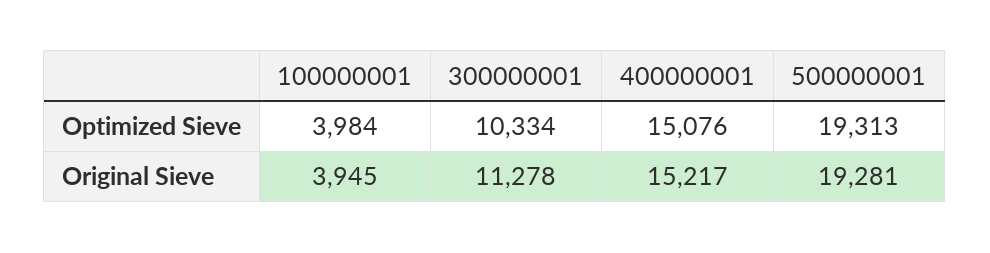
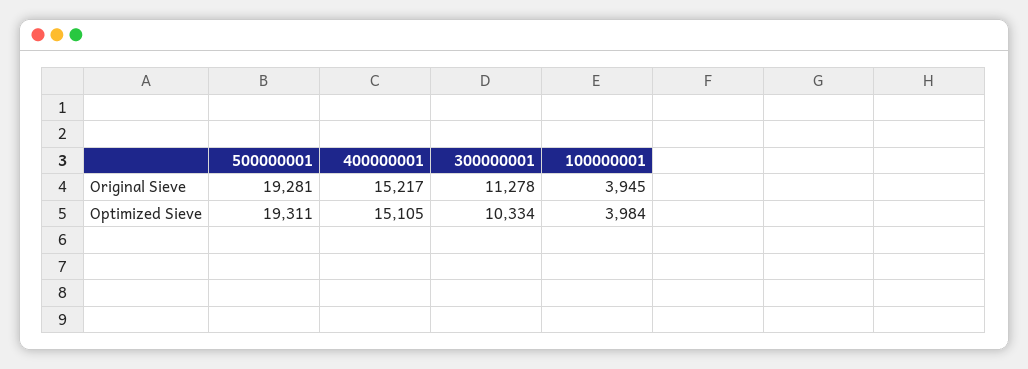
  {
    "100000001": {
      "Optimized Sieve": 3984,
      "Original Sieve": 3945
    },
    "300000001": {
      "Optimized Sieve": 10334,
      "Original Sieve": 11278
    },
    "400000001": {
-     "Optimized Sieve": 15076,
+     "Optimized Sieve": 15105,
      "Original Sieve": 15217
    },
    "500000001": {
-     "Optimized Sieve": 19313,
+     "Optimized Sieve": 19311,
      "Original Sieve": 19281
    }
  }

